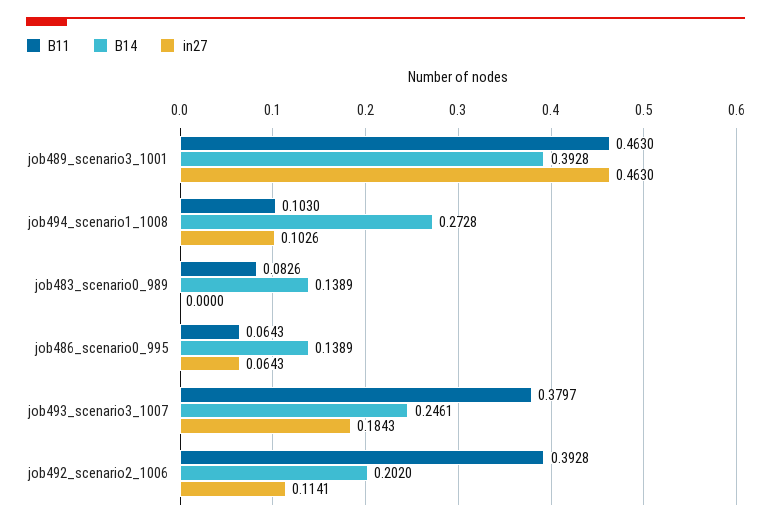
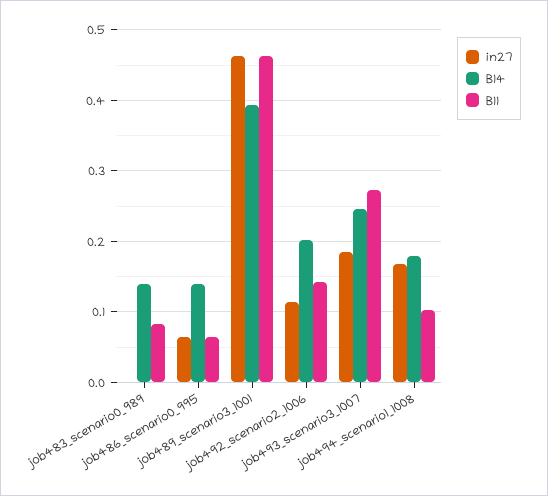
  {
    "B11": {
      "job489_scenario3_1001": 0.463,
      "job494_scenario1_1008": 0.103,
      "job483_scenario0_989": 0.0826,
      "job486_scenario0_995": 0.0643,
-     "job493_scenario3_1007": 0.3797,
+     "job493_scenario3_1007": 0.27,
-     "job492_scenario2_1006": 0.3928
+     "job492_scenario2_1006": 0.14
    },
    "B14": {
      "job489_scenario3_1001": 0.3928,
-     "job494_scenario1_1008": 0.2728,
+     "job494_scenario1_1008": 0.18,
      "job483_scenario0_989": 0.1389,
      "job486_scenario0_995": 0.1389,
      "job493_scenario3_1007": 0.2461,
      "job492_scenario2_1006": 0.202
    },
    "in27": {
      "job489_scenario3_1001": 0.463,
-     "job494_scenario1_1008": 0.1026,
+     "job494_scenario1_1008": 0.17,
      "job483_scenario0_989": 0,
      "job486_scenario0_995": 0.0643,
      "job493_scenario3_1007": 0.1843,
      "job492_scenario2_1006": 0.1141
    }
  }

